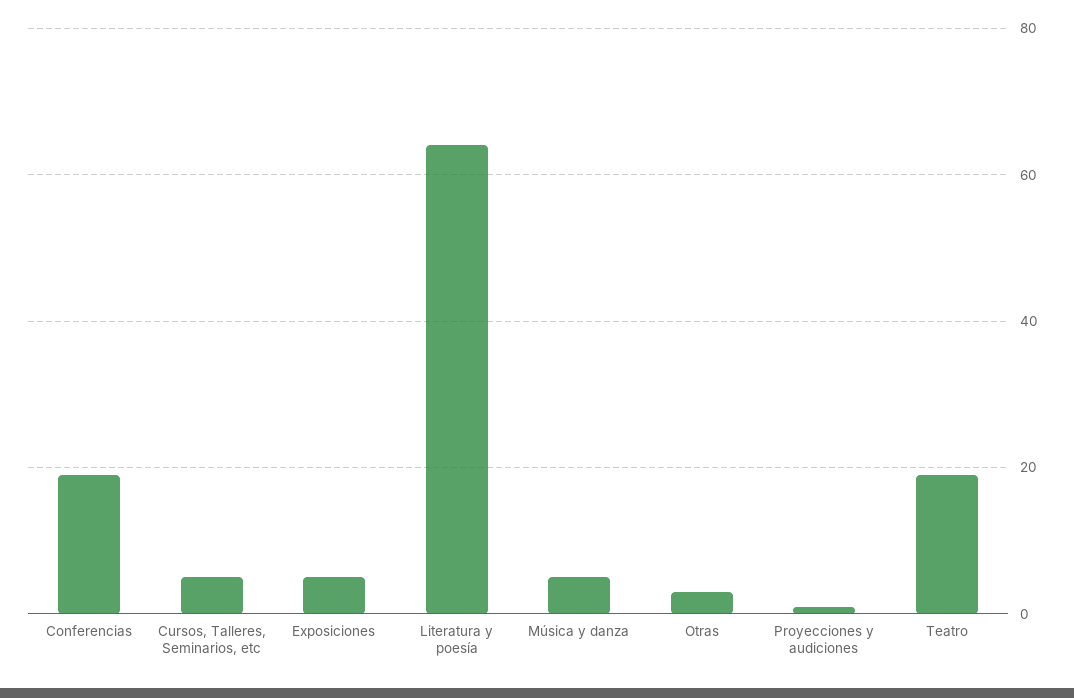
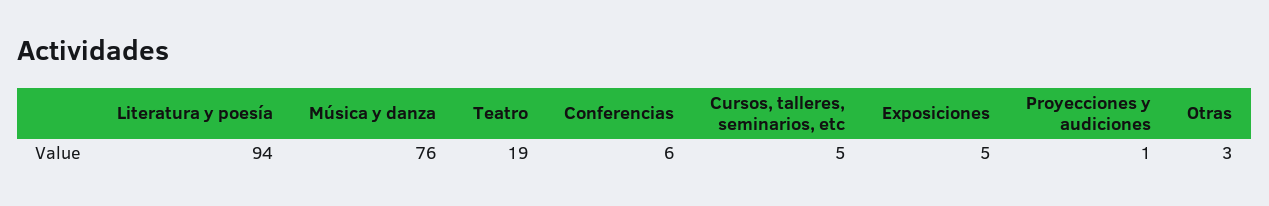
  {
-   "Conferencias": 20,
+   "Conferencias": 6,
    "Cursos, Talleres, Seminarios, etc": 5,
    "Exposiciones": 5,
-   "Literatura y poesía": 65,
+   "Literatura y poesía": 94,
-   "Música y danza": 5,
+   "Música y danza": 76,
    "Otras": 3,
    "Proyecciones y audiciones": 1,
    "Teatro": 19
  }

